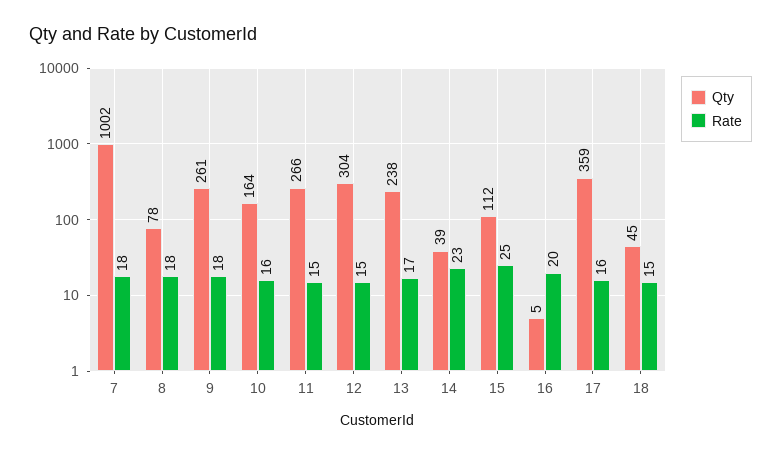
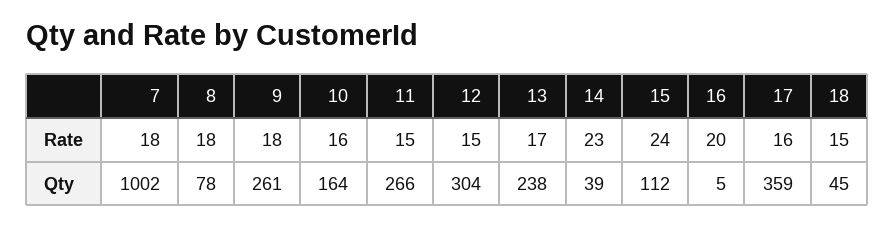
  {
    "Qty": {
      "7": 1002,
      "8": 78,
      "9": 261,
      "10": 164,
      "11": 266,
      "12": 304,
      "13": 238,
      "14": 39,
      "15": 112,
      "16": 5,
      "17": 359,
      "18": 45
    },
    "Rate": {
      "7": 18,
      "8": 18,
      "9": 18,
      "10": 16,
      "11": 15,
      "12": 15,
      "13": 17,
      "14": 23,
-     "15": 25,
+     "15": 24,
      "16": 20,
      "17": 16,
      "18": 15
    }
  }

